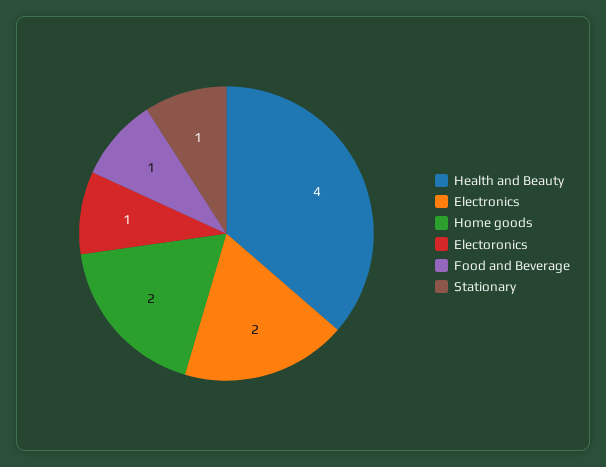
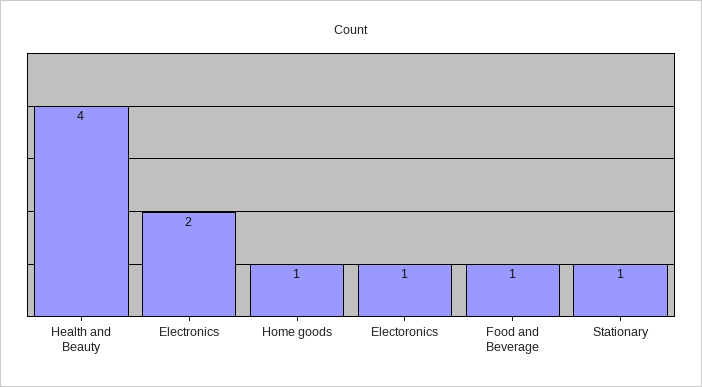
  {
    "Health and Beauty": 4,
    "Electronics": 2,
-   "Home goods": 2,
+   "Home goods": 1,
    "Electoronics": 1,
    "Food and Beverage": 1,
    "Stationary": 1
  }

